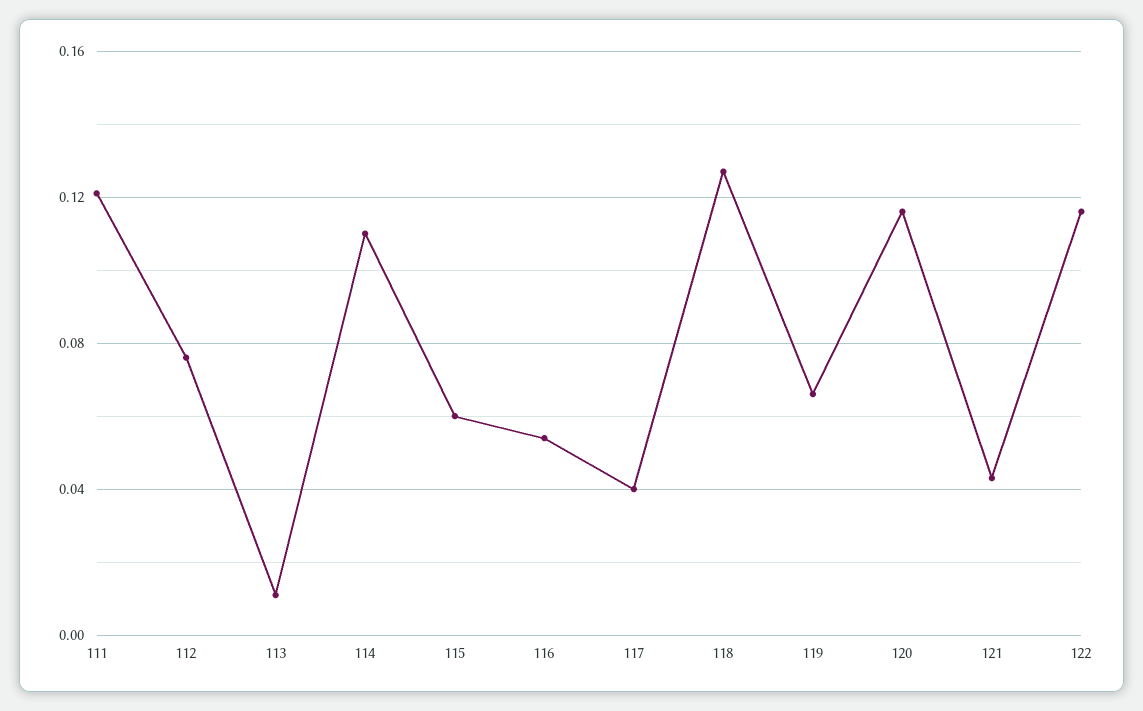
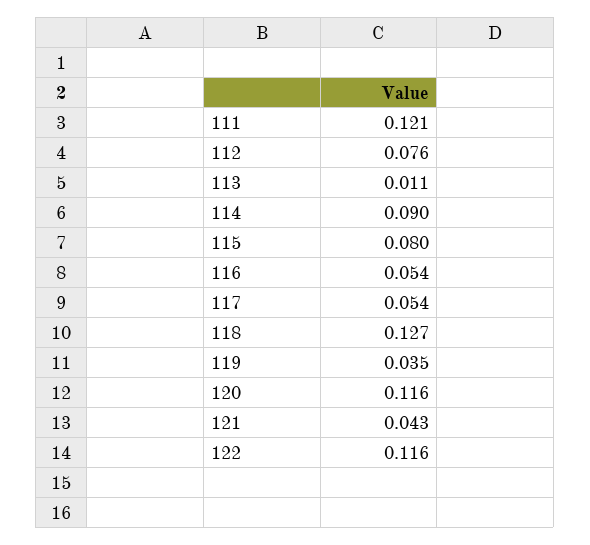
  {
    "111": 0.121,
    "112": 0.076,
    "113": 0.011,
-   "114": 0.11,
+   "114": 0.09,
-   "115": 0.06,
+   "115": 0.08,
    "116": 0.054,
-   "117": 0.04,
+   "117": 0.054,
    "118": 0.127,
-   "119": 0.065,
+   "119": 0.035,
    "120": 0.116,
    "121": 0.043,
    "122": 0.116
  }

